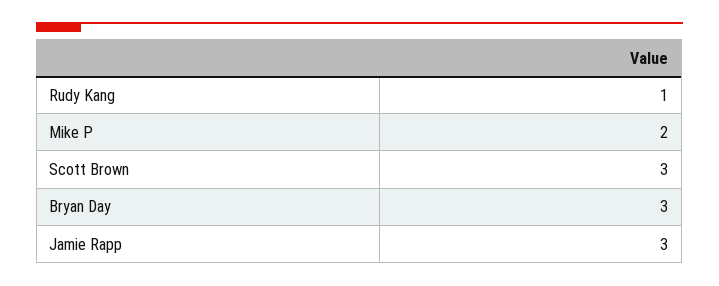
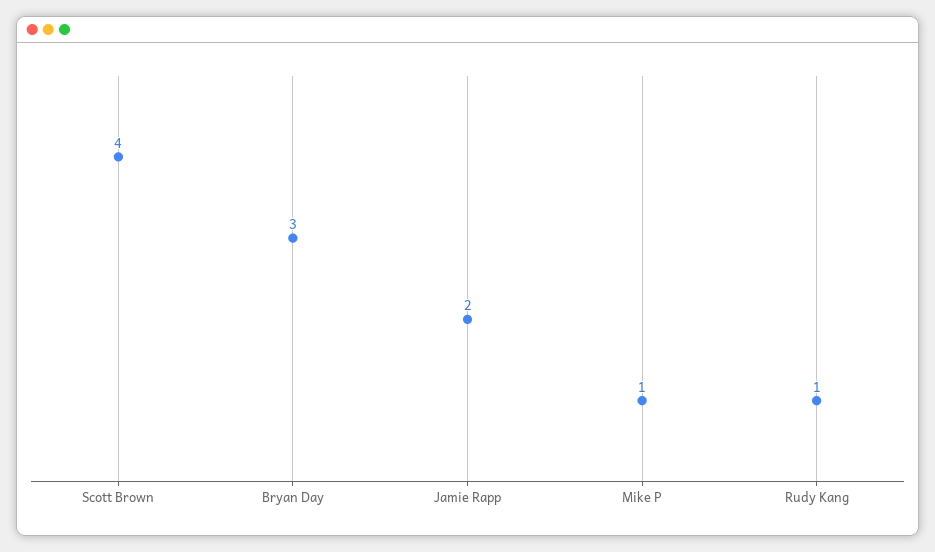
  {
    "Rudy Kang": 1,
-   "Mike P": 2,
+   "Mike P": 1,
-   "Scott Brown": 3,
+   "Scott Brown": 4,
    "Bryan Day": 3,
-   "Jamie Rapp": 3
+   "Jamie Rapp": 2
  }

